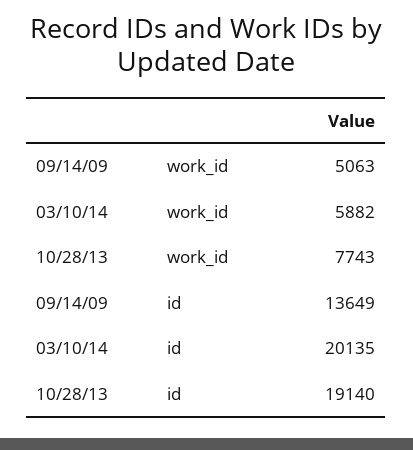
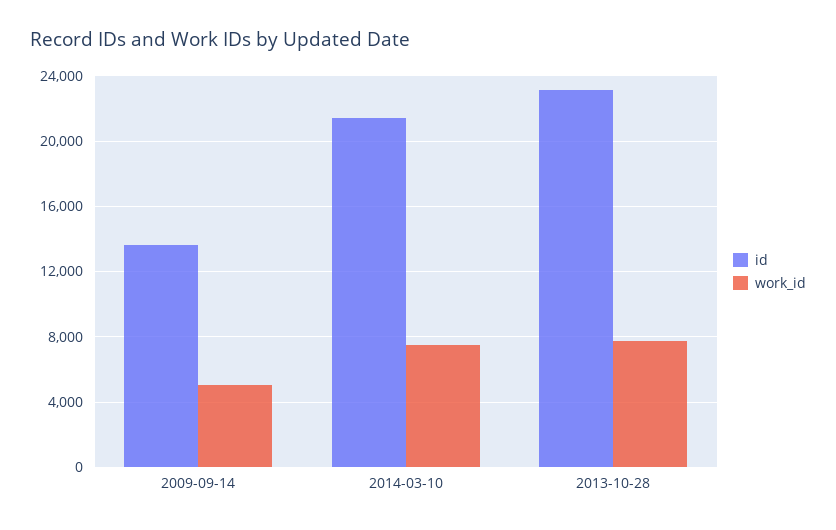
  {
    "work_id": {
      "09/14/09": 5063,
-     "03/10/14": 5882,
+     "03/10/14": 7500,
      "10/28/13": 7743
    },
    "id": {
      "09/14/09": 13649,
-     "03/10/14": 20135,
+     "03/10/14": 21500,
-     "10/28/13": 19140
+     "10/28/13": 23000
    }
  }

